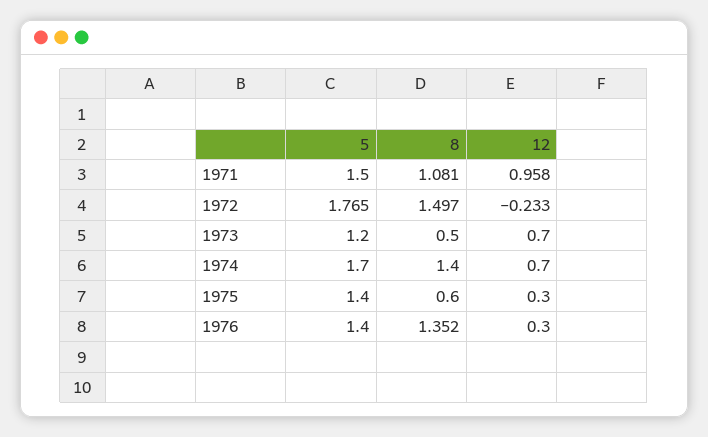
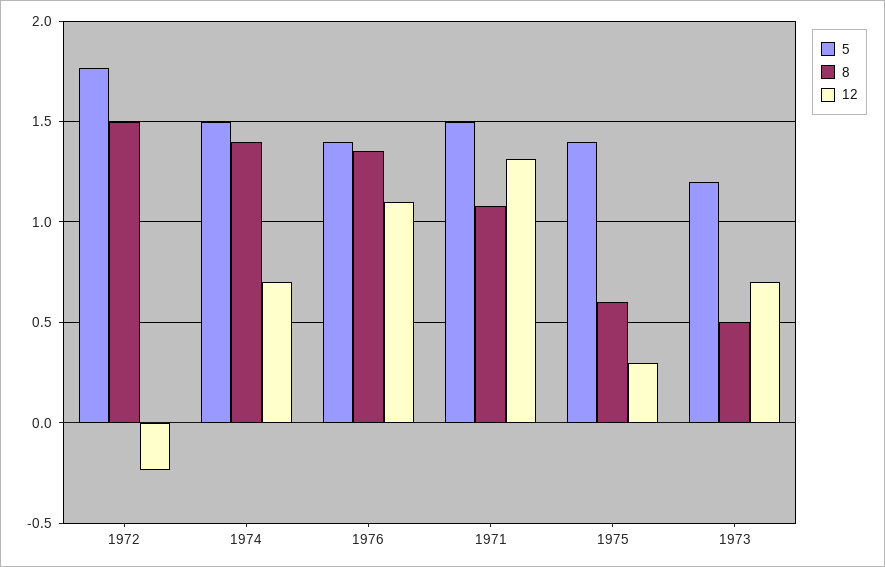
  {
    "5": {
      "1971": 1.5,
      "1972": 1.765,
      "1973": 1.2,
-     "1974": 1.7,
+     "1974": 1.5,
      "1975": 1.4,
      "1976": 1.4
    },
    "8": {
      "1971": 1.081,
      "1972": 1.497,
      "1973": 0.5,
      "1974": 1.4,
      "1975": 0.6,
      "1976": 1.352
    },
    "12": {
-     "1971": 0.958,
+     "1971": 1.3,
      "1972": -0.233,
      "1973": 0.7,
      "1974": 0.7,
      "1975": 0.3,
-     "1976": 0.3
+     "1976": 1.1
    }
  }

